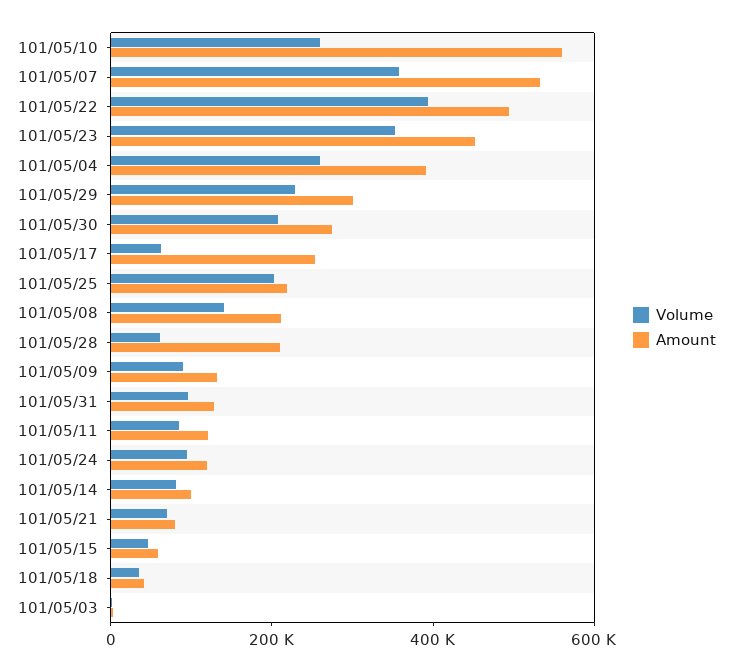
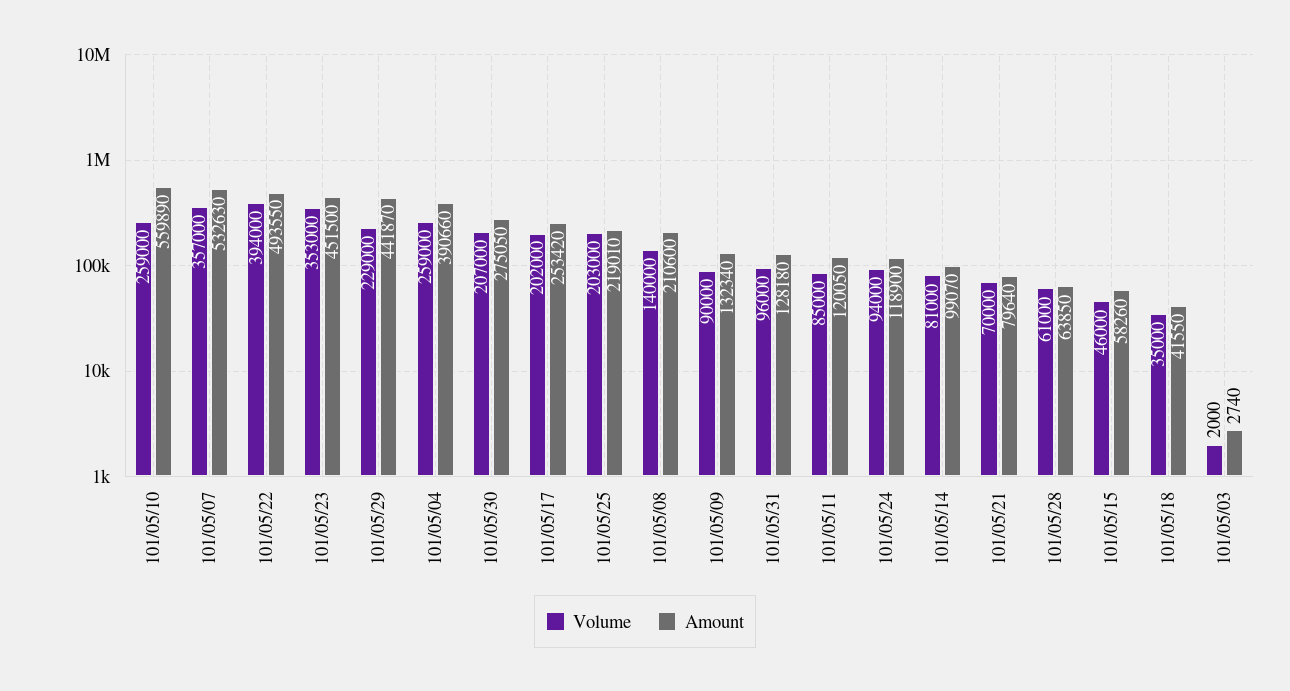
  {
    "Volume": {
      "101/05/10": 259000,
      "101/05/07": 357000,
      "101/05/22": 394000,
      "101/05/23": 353000,
      "101/05/04": 259000,
      "101/05/29": 229000,
      "101/05/30": 207000,
-     "101/05/17": 50000,
+     "101/05/17": 202000,
      "101/05/25": 203000,
      "101/05/08": 140000,
      "101/05/28": 61000,
      "101/05/09": 90000,
      "101/05/31": 96000,
      "101/05/11": 85000,
      "101/05/24": 94000,
      "101/05/14": 81000,
      "101/05/21": 70000,
      "101/05/15": 46000,
      "101/05/18": 35000,
      "101/05/03": 2000
    },
    "Amount": {
      "101/05/10": 559890,
      "101/05/07": 532630,
      "101/05/22": 493550,
      "101/05/23": 451500,
      "101/05/04": 390660,
-     "101/05/29": 300000,
+     "101/05/29": 441870,
      "101/05/30": 275050,
      "101/05/17": 253420,
      "101/05/25": 219010,
      "101/05/08": 210600,
-     "101/05/28": 200000,
+     "101/05/28": 63850,
      "101/05/09": 132340,
      "101/05/31": 128180,
      "101/05/11": 120050,
      "101/05/24": 118900,
      "101/05/14": 99070,
      "101/05/21": 79640,
      "101/05/15": 58260,
      "101/05/18": 41550,
      "101/05/03": 2740
    }
  }

